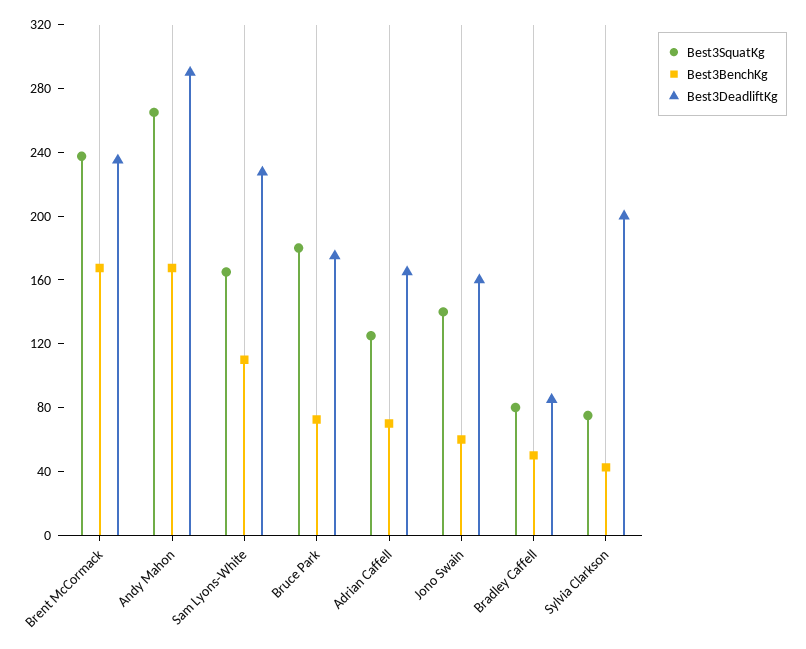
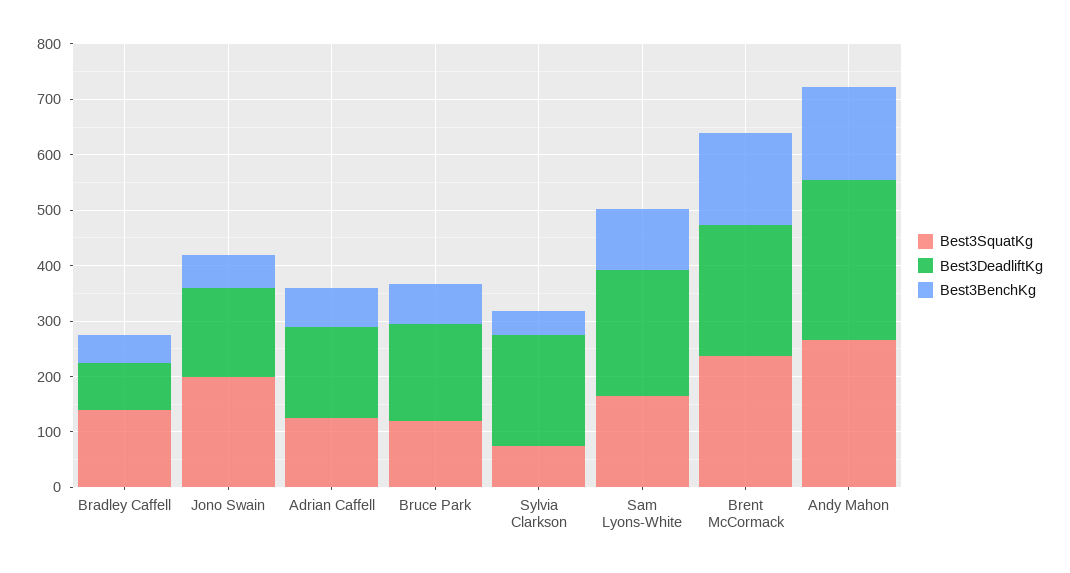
  {
    "Best3SquatKg": {
      "Brent McCormack": 240,
      "Andy Mahon": 270,
      "Sam Lyons-White": 170,
-     "Bruce Park": 180,
+     "Bruce Park": 120,
      "Adrian Caffell": 130,
-     "Jono Swain": 140,
+     "Jono Swain": 200,
-     "Bradley Caffell": 80,
+     "Bradley Caffell": 140,
      "Sylvia Clarkson": 80
    },
    "Best3BenchKg": {
      "Brent McCormack": 170,
      "Andy Mahon": 170,
      "Sam Lyons-White": 110,
      "Bruce Park": 70,
      "Adrian Caffell": 70,
      "Jono Swain": 60,
      "Bradley Caffell": 50,
      "Sylvia Clarkson": 40
    },
    "Best3DeadliftKg": {
      "Brent McCormack": 240,
      "Andy Mahon": 290,
      "Sam Lyons-White": 230,
      "Bruce Park": 180,
      "Adrian Caffell": 170,
      "Jono Swain": 160,
      "Bradley Caffell": 90,
      "Sylvia Clarkson": 200
    }
  }

